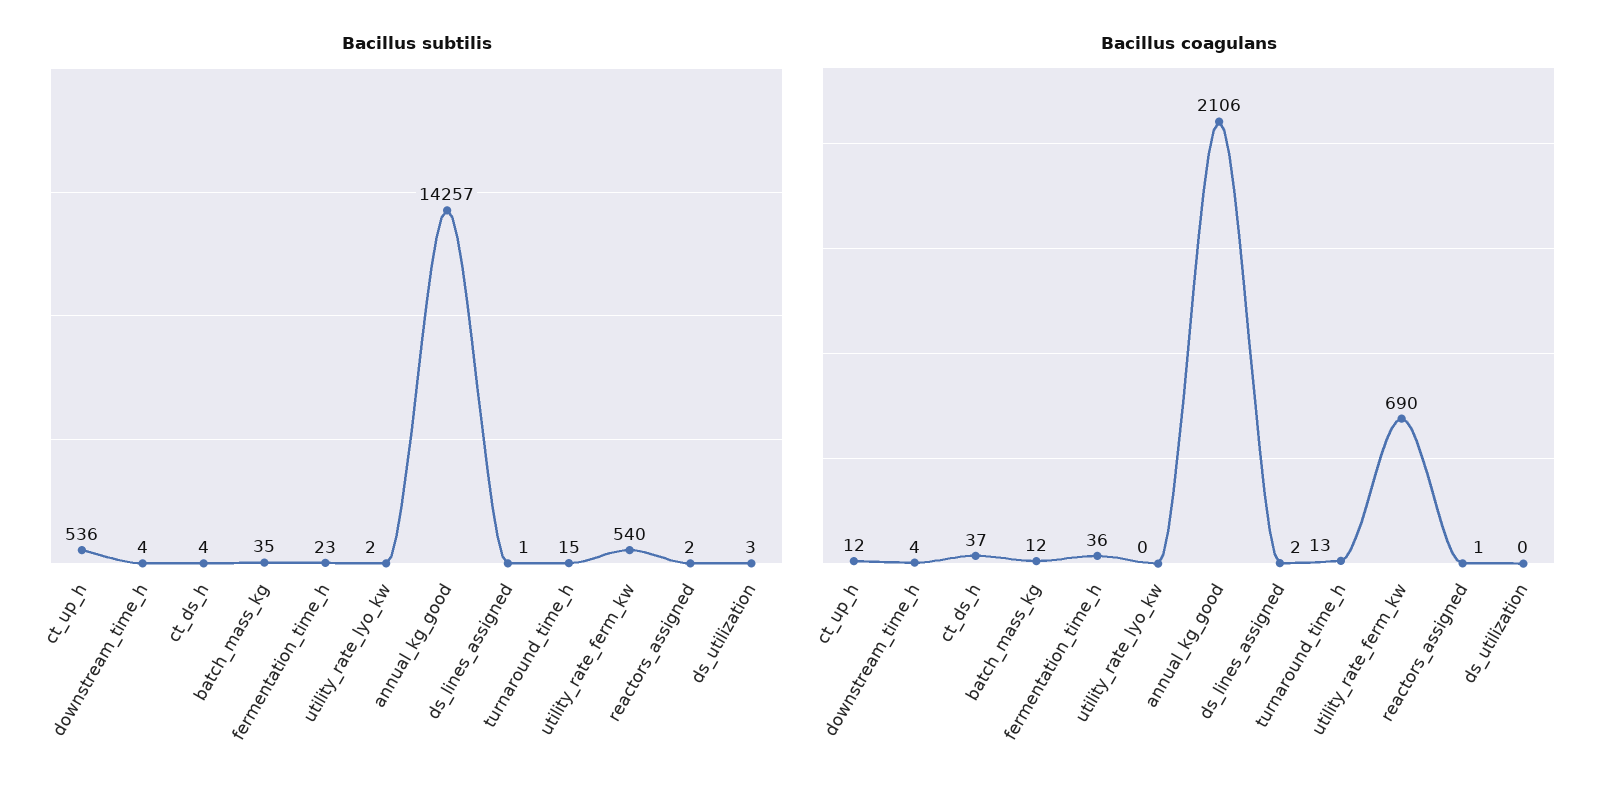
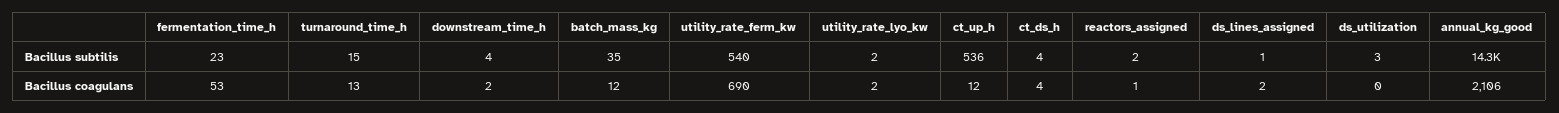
  {
    "Bacillus subtilis": {
      "ct_up_h": 536,
      "downstream_time_h": 4,
      "ct_ds_h": 4,
      "batch_mass_kg": 35,
      "fermentation_time_h": 23,
      "utility_rate_lyo_kw": 2,
      "annual_kg_good": 14257,
      "ds_lines_assigned": 1,
      "turnaround_time_h": 15,
      "utility_rate_ferm_kw": 540,
      "reactors_assigned": 2,
      "ds_utilization": 3
    },
    "Bacillus coagulans": {
      "ct_up_h": 12,
-     "downstream_time_h": 4,
+     "downstream_time_h": 2,
-     "ct_ds_h": 37,
+     "ct_ds_h": 4,
      "batch_mass_kg": 12,
-     "fermentation_time_h": 36,
+     "fermentation_time_h": 53,
-     "utility_rate_lyo_kw": 0,
+     "utility_rate_lyo_kw": 2,
      "annual_kg_good": 2106,
      "ds_lines_assigned": 2,
      "turnaround_time_h": 13,
      "utility_rate_ferm_kw": 690,
      "reactors_assigned": 1,
      "ds_utilization": 0
    }
  }

